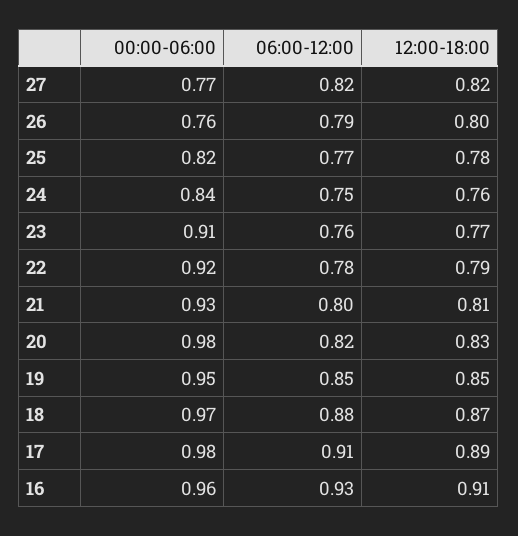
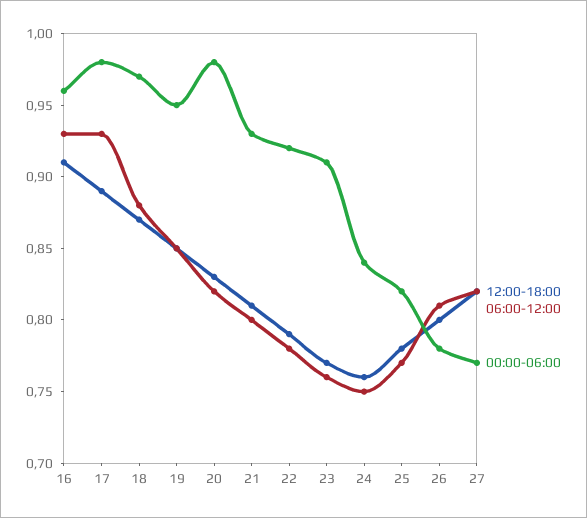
  {
    "00:00-06:00": {
      "27": 0.77,
-     "26": 0.76,
+     "26": 0.78,
      "25": 0.82,
      "24": 0.84,
      "23": 0.91,
      "22": 0.92,
      "21": 0.93,
      "20": 0.98,
      "19": 0.95,
      "18": 0.97,
      "17": 0.98,
      "16": 0.96
    },
    "06:00-12:00": {
      "27": 0.82,
-     "26": 0.79,
+     "26": 0.81,
      "25": 0.77,
      "24": 0.75,
      "23": 0.76,
      "22": 0.78,
      "21": 0.8,
      "20": 0.82,
      "19": 0.85,
      "18": 0.88,
-     "17": 0.91,
+     "17": 0.93,
      "16": 0.93
    },
    "12:00-18:00": {
      "27": 0.82,
      "26": 0.8,
      "25": 0.78,
      "24": 0.76,
      "23": 0.77,
      "22": 0.79,
      "21": 0.81,
      "20": 0.83,
      "19": 0.85,
      "18": 0.87,
      "17": 0.89,
      "16": 0.91
    }
  }

